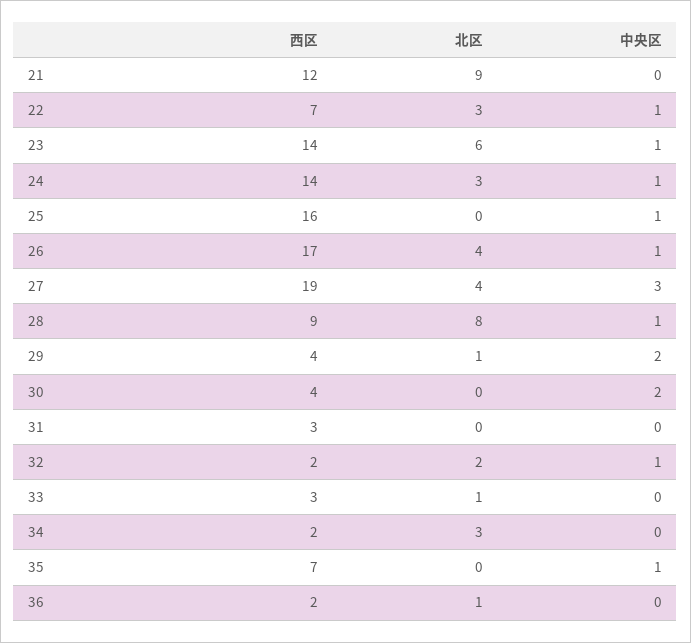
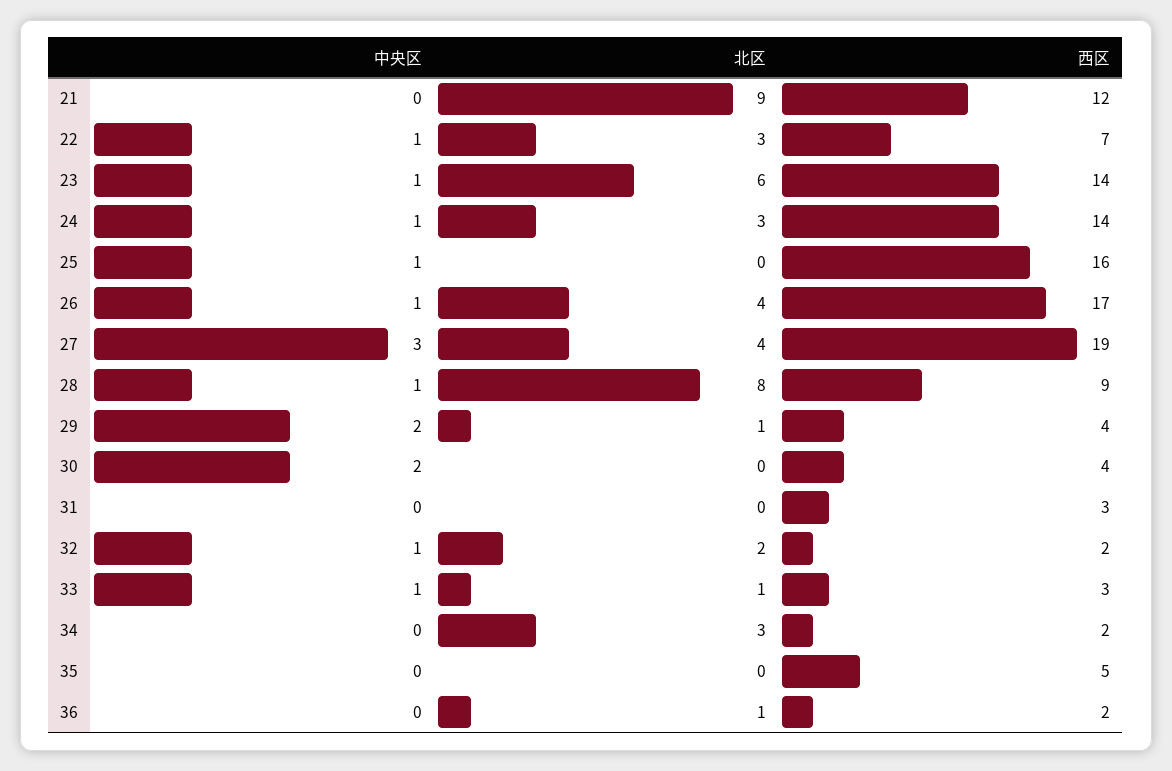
  {
    "西区": {
      "21": 12,
      "22": 7,
      "23": 14,
      "24": 14,
      "25": 16,
      "26": 17,
      "27": 19,
      "28": 9,
      "29": 4,
      "30": 4,
      "31": 3,
      "32": 2,
      "33": 3,
      "34": 2,
-     "35": 7,
+     "35": 5,
      "36": 2
    },
    "北区": {
      "21": 9,
      "22": 3,
      "23": 6,
      "24": 3,
      "25": 0,
      "26": 4,
      "27": 4,
      "28": 8,
      "29": 1,
      "30": 0,
      "31": 0,
      "32": 2,
      "33": 1,
      "34": 3,
      "35": 0,
      "36": 1
    },
    "中央区": {
      "21": 0,
      "22": 1,
      "23": 1,
      "24": 1,
      "25": 1,
      "26": 1,
      "27": 3,
      "28": 1,
      "29": 2,
      "30": 2,
      "31": 0,
      "32": 1,
-     "33": 0,
+     "33": 1,
      "34": 0,
-     "35": 1,
+     "35": 0,
      "36": 0
    }
  }

